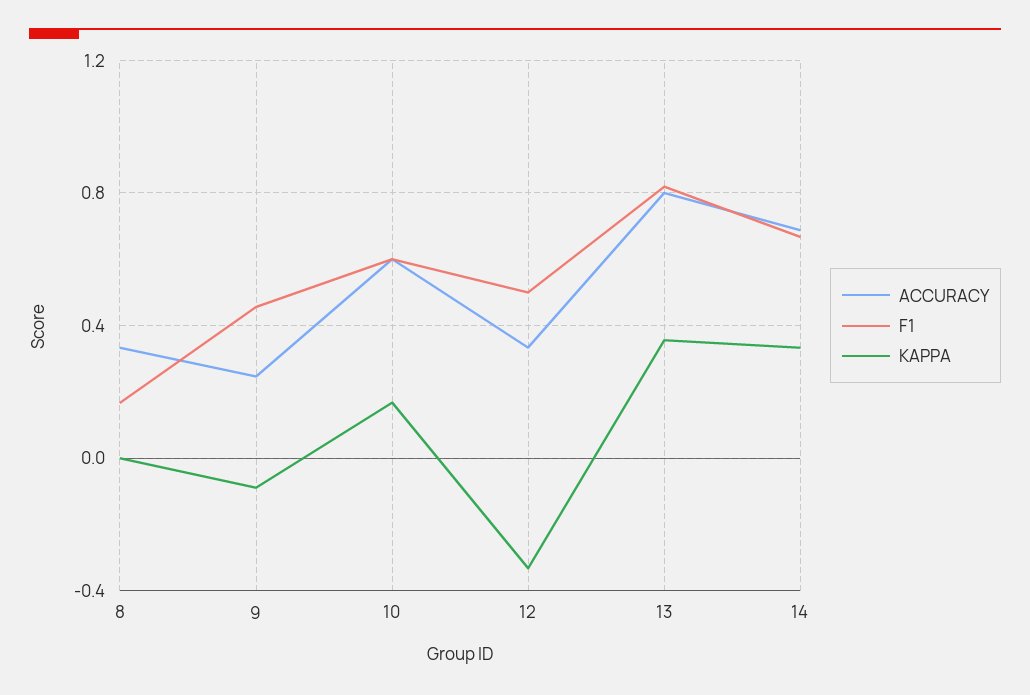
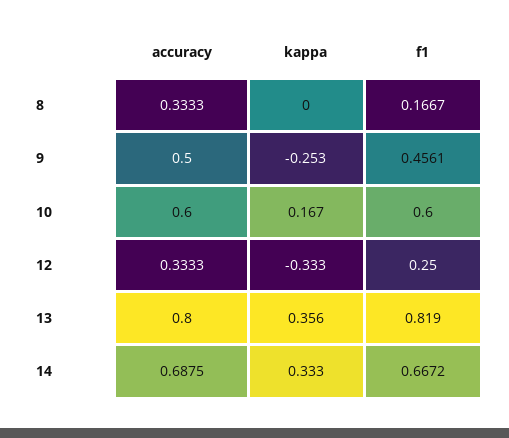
  {
    "ACCURACY": {
      "8": 0.3333,
-     "9": 0.25,
+     "9": 0.5,
      "10": 0.6,
      "12": 0.3333,
      "13": 0.8,
      "14": 0.6875
    },
    "F1": {
      "8": 0.1667,
      "9": 0.4561,
      "10": 0.6,
-     "12": 0.5,
+     "12": 0.25,
      "13": 0.819,
      "14": 0.6672
    },
    "KAPPA": {
      "8": 0,
-     "9": -0.1,
+     "9": -0.253,
      "10": 0.167,
      "12": -0.333,
      "13": 0.356,
      "14": 0.333
    }
  }

